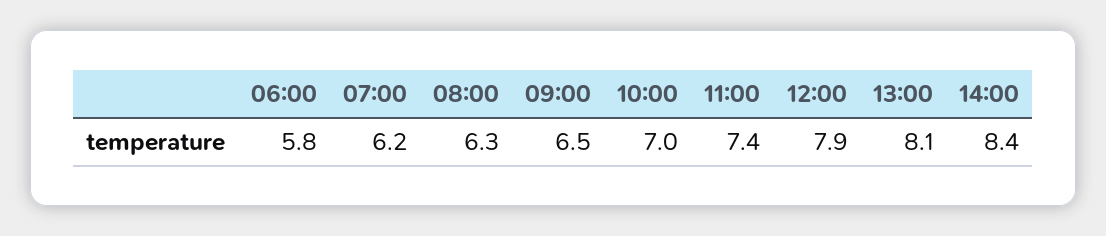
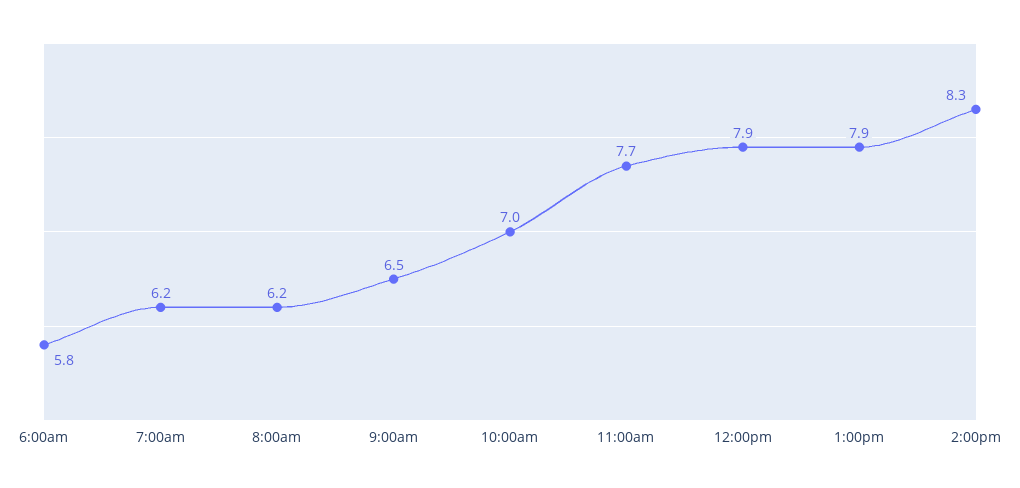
  {
    "06:00": 5.8,
    "07:00": 6.2,
-   "08:00": 6.3,
+   "08:00": 6.2,
    "09:00": 6.5,
    "10:00": 7,
-   "11:00": 7.4,
+   "11:00": 7.7,
    "12:00": 7.9,
-   "13:00": 8.1,
+   "13:00": 7.9,
-   "14:00": 8.4
+   "14:00": 8.3
  }

